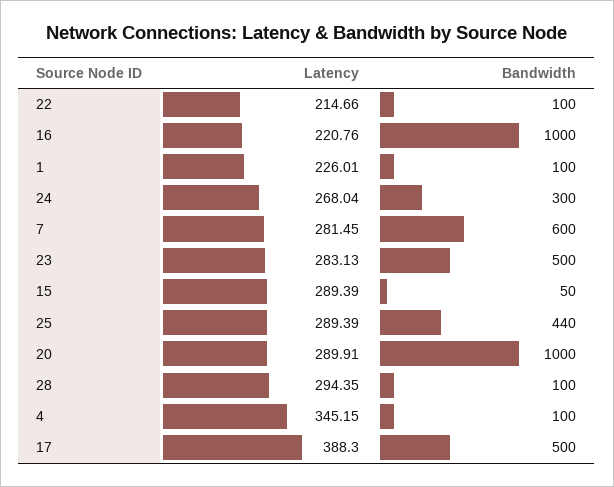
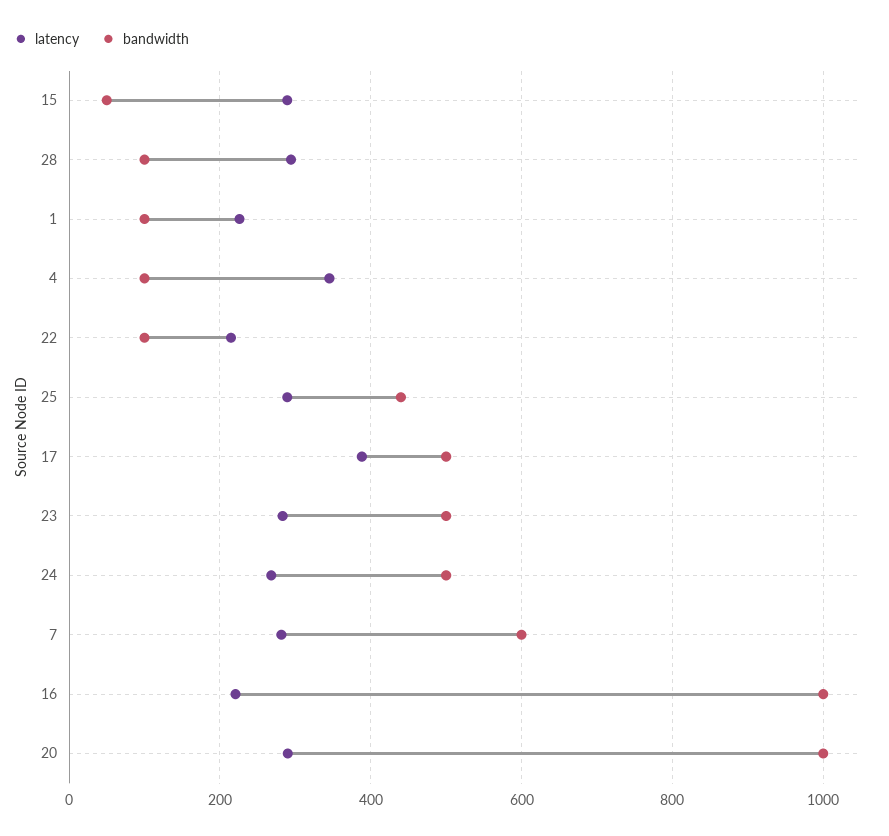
  {
    "Latency": {
      "22": 214.66,
      "16": 220.76,
      "1": 226.01,
      "24": 268.04,
      "7": 281.45,
      "23": 283.13,
      "15": 289.39,
      "25": 289.39,
      "20": 289.91,
      "28": 294.35,
      "4": 345.15,
      "17": 388.3
    },
    "Bandwidth": {
      "22": 100,
      "16": 1000,
      "1": 100,
-     "24": 300,
+     "24": 500,
      "7": 600,
      "23": 500,
      "15": 50,
      "25": 440,
      "20": 1000,
      "28": 100,
      "4": 100,
      "17": 500
    }
  }

